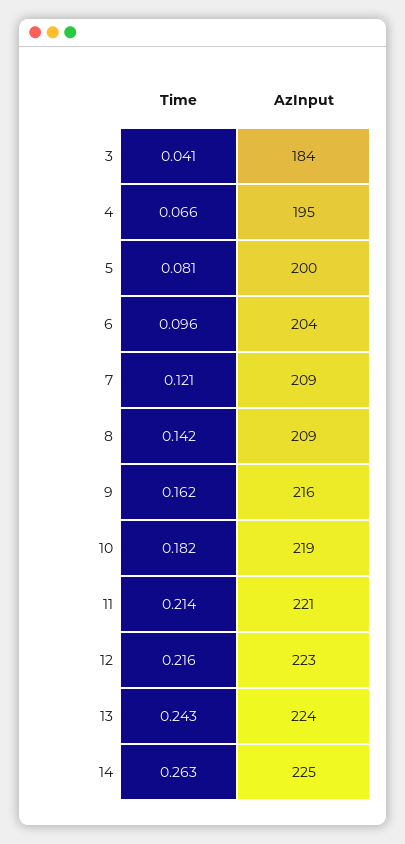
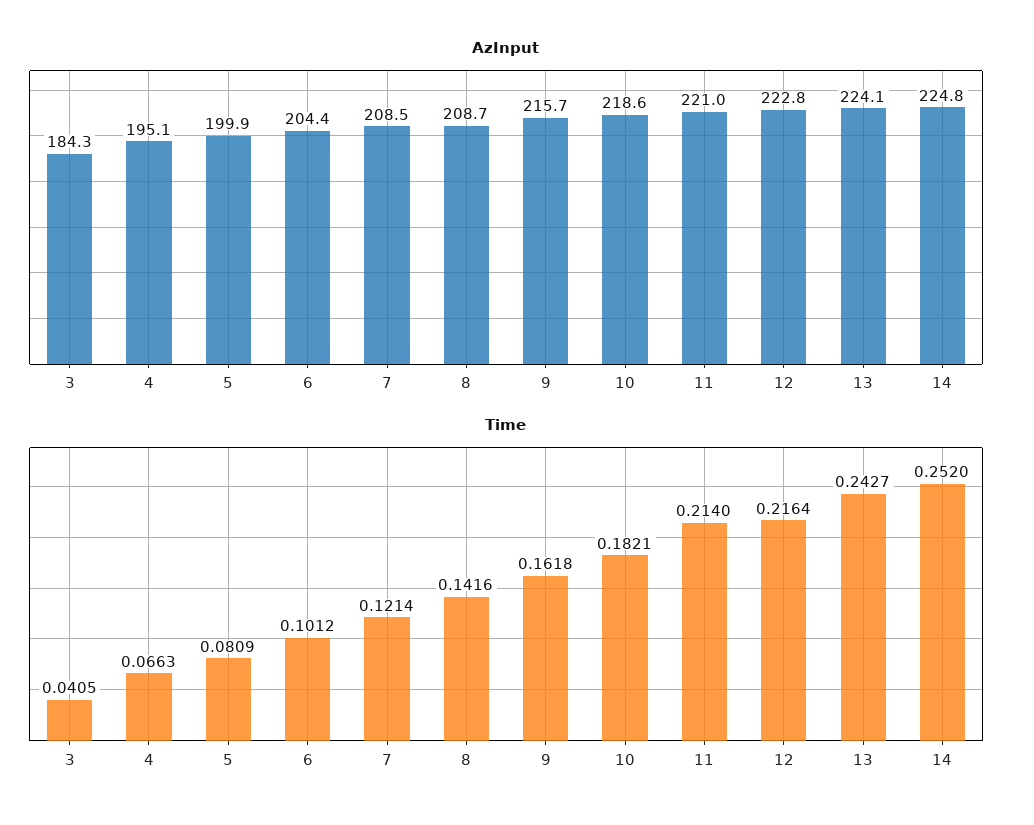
  {
    "Time": {
      "3": 0.0405,
      "4": 0.0663,
      "5": 0.0809,
-     "6": 0.096,
+     "6": 0.1012,
      "7": 0.1214,
      "8": 0.1416,
      "9": 0.1618,
      "10": 0.1821,
      "11": 0.214,
      "12": 0.2164,
      "13": 0.2427,
-     "14": 0.263
+     "14": 0.252
    },
    "AzInput": {
      "3": 184.3,
      "4": 195.1,
      "5": 199.9,
      "6": 204.4,
      "7": 208.5,
      "8": 208.7,
      "9": 215.7,
      "10": 218.6,
      "11": 221,
      "12": 222.8,
      "13": 224.1,
      "14": 224.8
    }
  }

